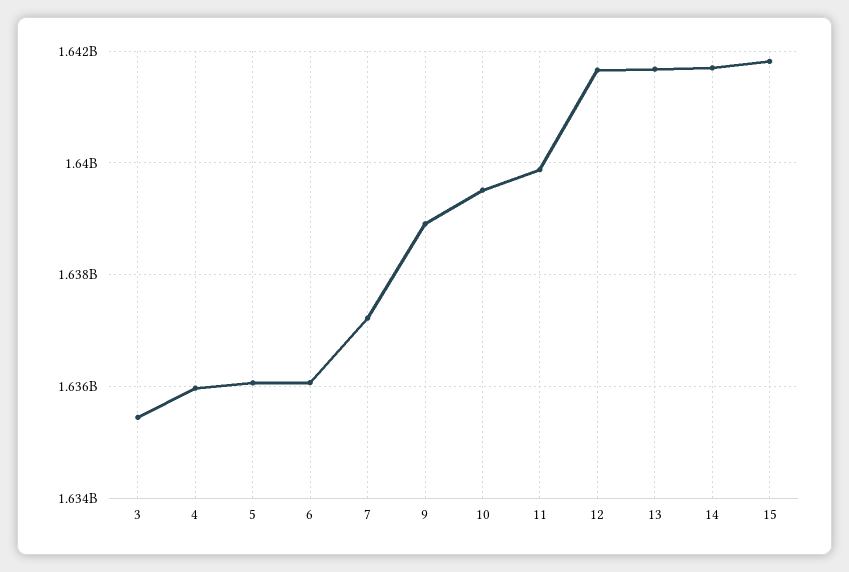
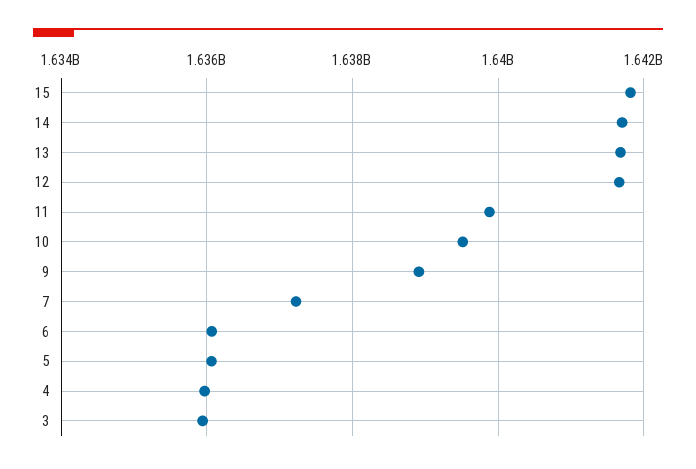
  {
-   "3": 1635400000,
+   "3": 1636000000,
    "4": 1636000000,
    "5": 1636000000,
    "6": 1636000000,
    "7": 1637200000,
    "9": 1639000000,
    "10": 1639600000,
    "11": 1639800000,
    "12": 1641600000,
    "13": 1641600000,
    "14": 1641800000,
    "15": 1641800000
  }

